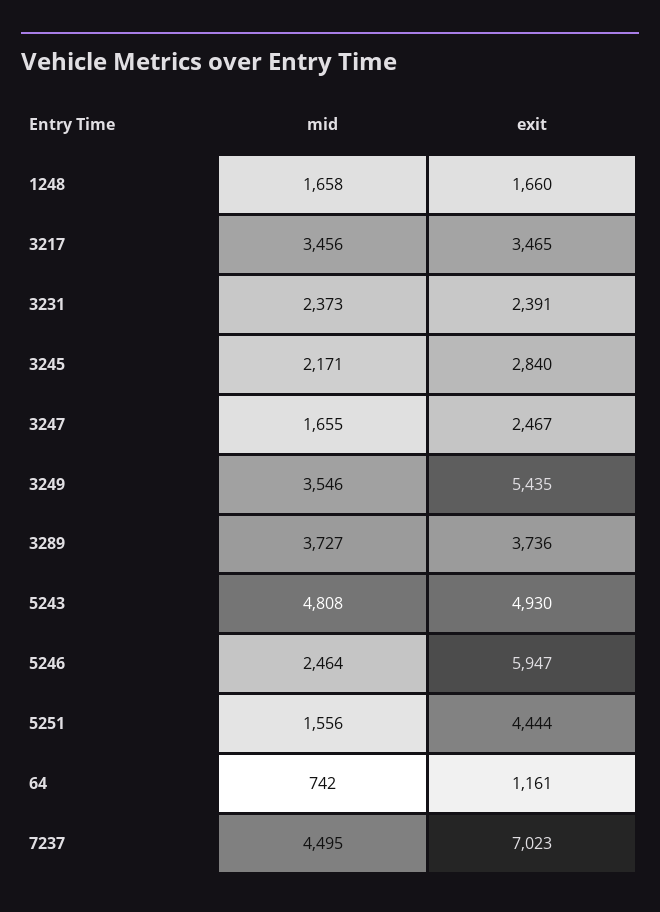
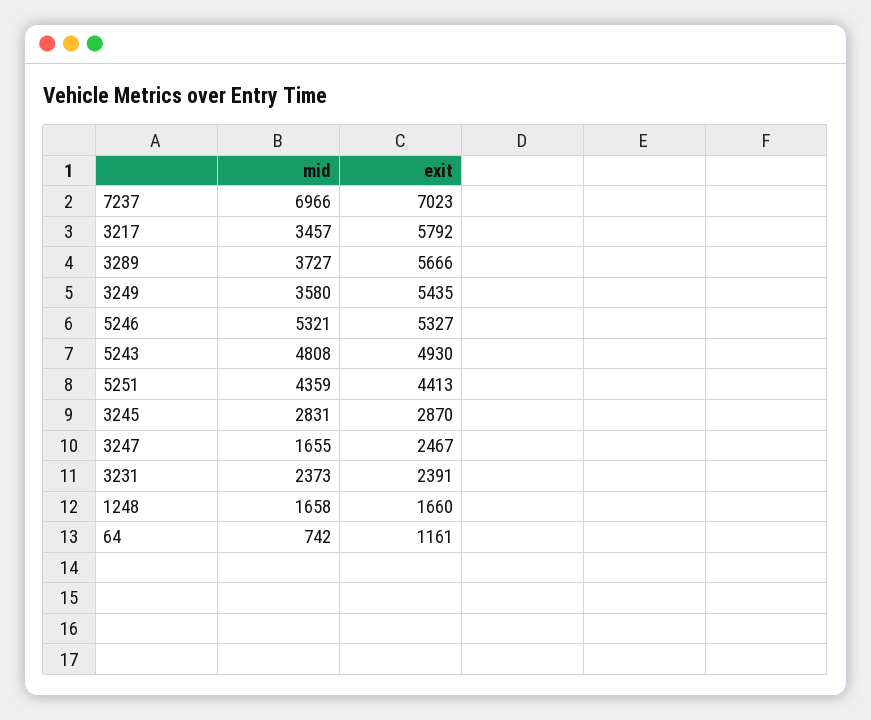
  {
    "mid": {
      "1248": 1658,
-     "3217": 3456,
+     "3217": 3457,
      "3231": 2373,
-     "3245": 2171,
+     "3245": 2831,
      "3247": 1655,
-     "3249": 3546,
+     "3249": 3580,
      "3289": 3727,
      "5243": 4808,
-     "5246": 2464,
+     "5246": 5321,
-     "5251": 1556,
+     "5251": 4359,
      "64": 742,
-     "7237": 4495
+     "7237": 6966
    },
    "exit": {
      "1248": 1660,
-     "3217": 3465,
+     "3217": 5792,
      "3231": 2391,
-     "3245": 2840,
+     "3245": 2870,
      "3247": 2467,
      "3249": 5435,
-     "3289": 3736,
+     "3289": 5666,
      "5243": 4930,
-     "5246": 5947,
+     "5246": 5327,
-     "5251": 4444,
+     "5251": 4413,
      "64": 1161,
      "7237": 7023
    }
  }

